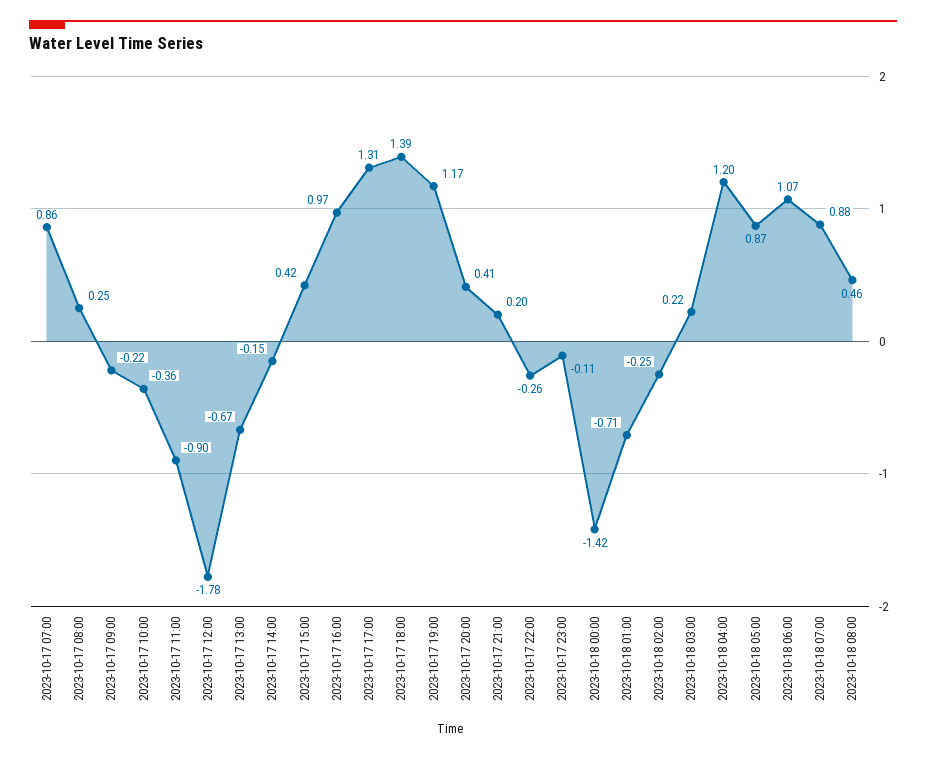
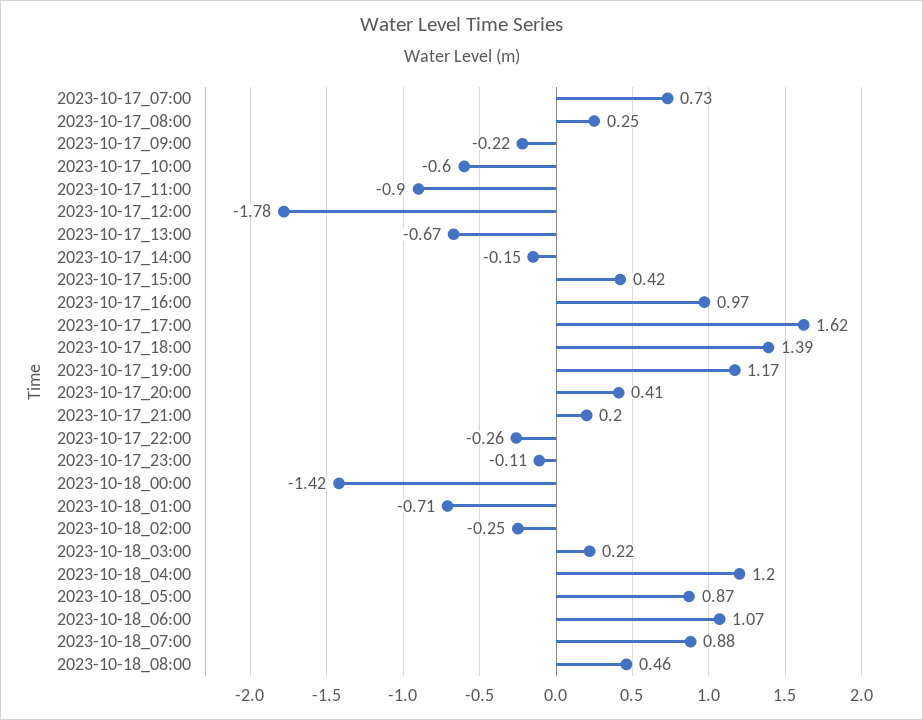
  {
-   "2023-10-17 07:00": 0.86,
+   "2023-10-17 07:00": 0.73,
    "2023-10-17 08:00": 0.25,
    "2023-10-17 09:00": -0.22,
-   "2023-10-17 10:00": -0.36,
+   "2023-10-17 10:00": -0.6,
    "2023-10-17 11:00": -0.9,
    "2023-10-17 12:00": -1.78,
    "2023-10-17 13:00": -0.67,
    "2023-10-17 14:00": -0.15,
    "2023-10-17 15:00": 0.42,
    "2023-10-17 16:00": 0.97,
-   "2023-10-17 17:00": 1.31,
+   "2023-10-17 17:00": 1.62,
    "2023-10-17 18:00": 1.39,
    "2023-10-17 19:00": 1.17,
    "2023-10-17 20:00": 0.41,
    "2023-10-17 21:00": 0.2,
    "2023-10-17 22:00": -0.26,
    "2023-10-17 23:00": -0.11,
    "2023-10-18 00:00": -1.42,
    "2023-10-18 01:00": -0.71,
    "2023-10-18 02:00": -0.25,
    "2023-10-18 03:00": 0.22,
    "2023-10-18 04:00": 1.2,
    "2023-10-18 05:00": 0.87,
    "2023-10-18 06:00": 1.07,
    "2023-10-18 07:00": 0.88,
    "2023-10-18 08:00": 0.46
  }

